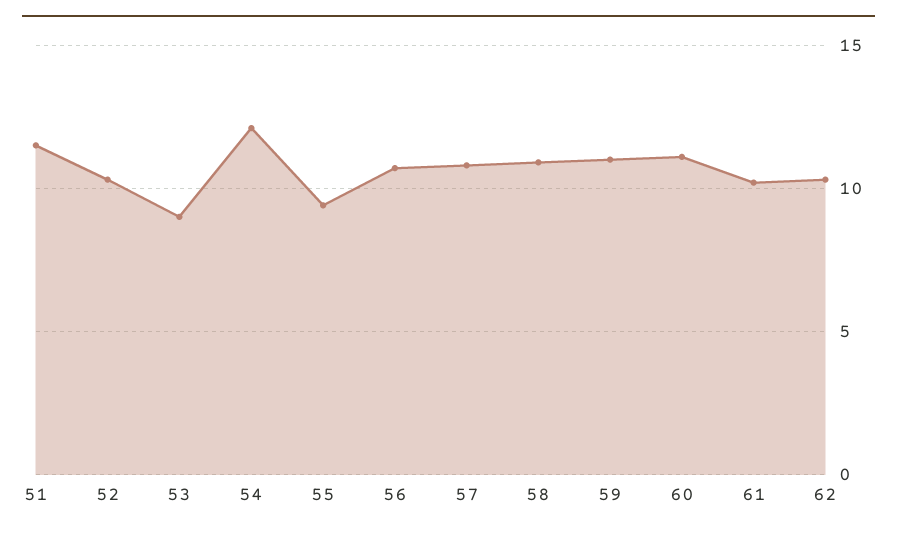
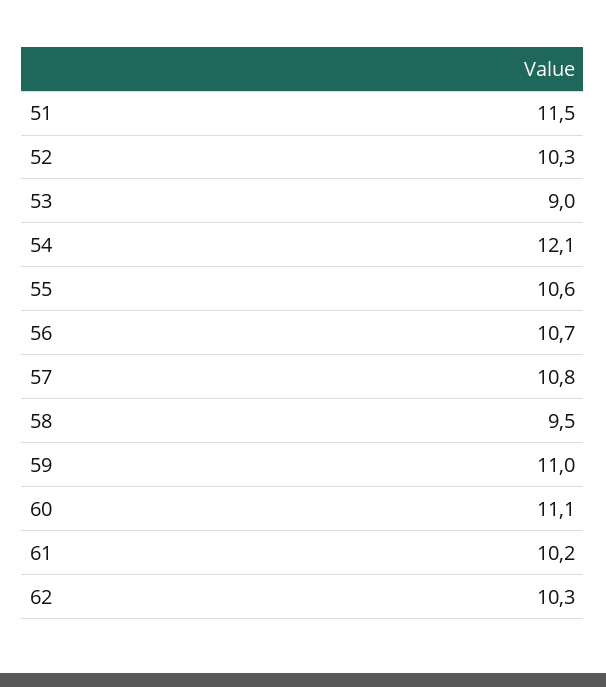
  {
    "51": 11.5,
    "52": 10.3,
    "53": 9,
    "54": 12.1,
-   "55": 9.5,
+   "55": 10.6,
    "56": 10.7,
    "57": 10.8,
-   "58": 11,
+   "58": 9.5,
    "59": 11,
    "60": 11.1,
    "61": 10.2,
    "62": 10.3
  }

